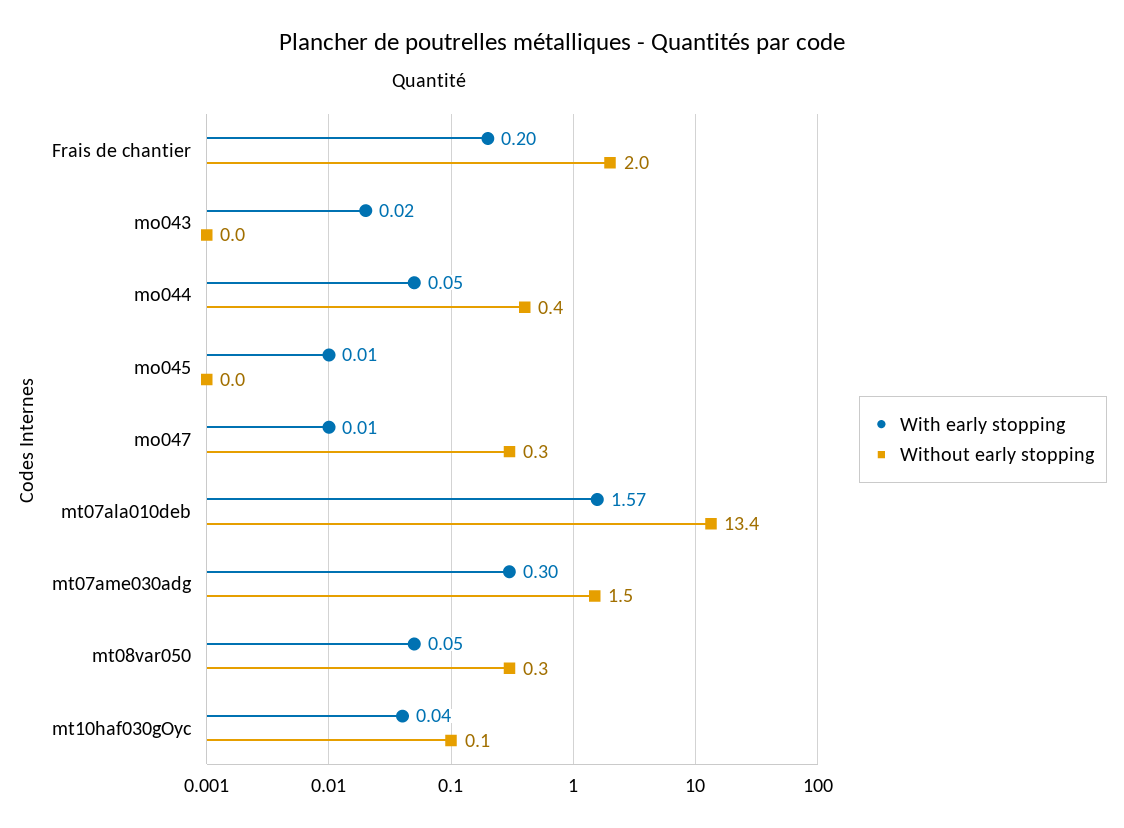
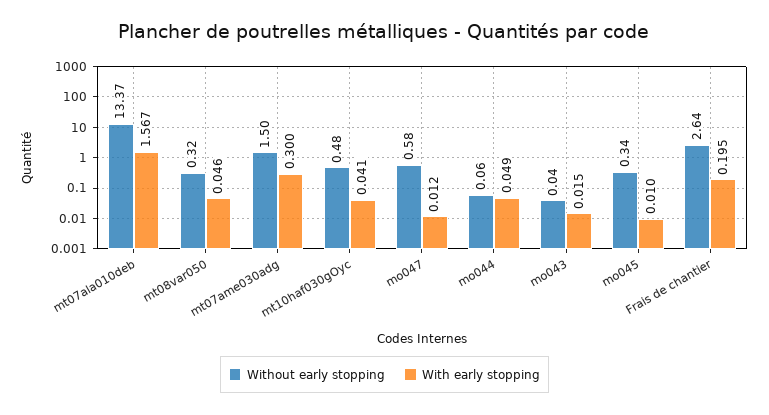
  {
    "With early stopping": {
      "Frais de chantier": 0.195,
      "mo043": 0.015,
      "mo044": 0.049,
      "mo045": 0.01,
      "mo047": 0.012,
      "mt07ala010deb": 1.567,
      "mt07ame030adg": 0.3,
      "mt08var050": 0.046,
      "mt10haf030gOyc": 0.041
    },
    "Without early stopping": {
-     "Frais de chantier": 2,
+     "Frais de chantier": 2.64,
      "mo043": 0.04,
-     "mo044": 0.4,
+     "mo044": 0.06,
-     "mo045": 0,
+     "mo045": 0.34,
-     "mo047": 0.3,
+     "mo047": 0.58,
      "mt07ala010deb": 13.37,
      "mt07ame030adg": 1.5,
      "mt08var050": 0.32,
-     "mt10haf030gOyc": 0.1
+     "mt10haf030gOyc": 0.48
    }
  }

